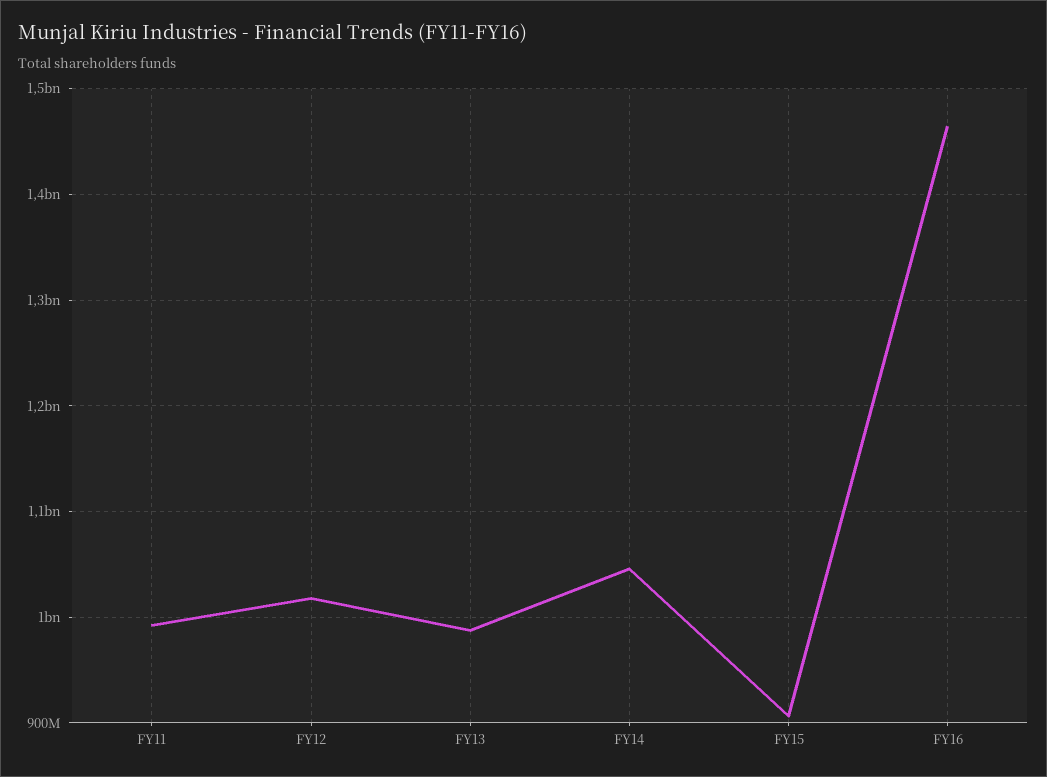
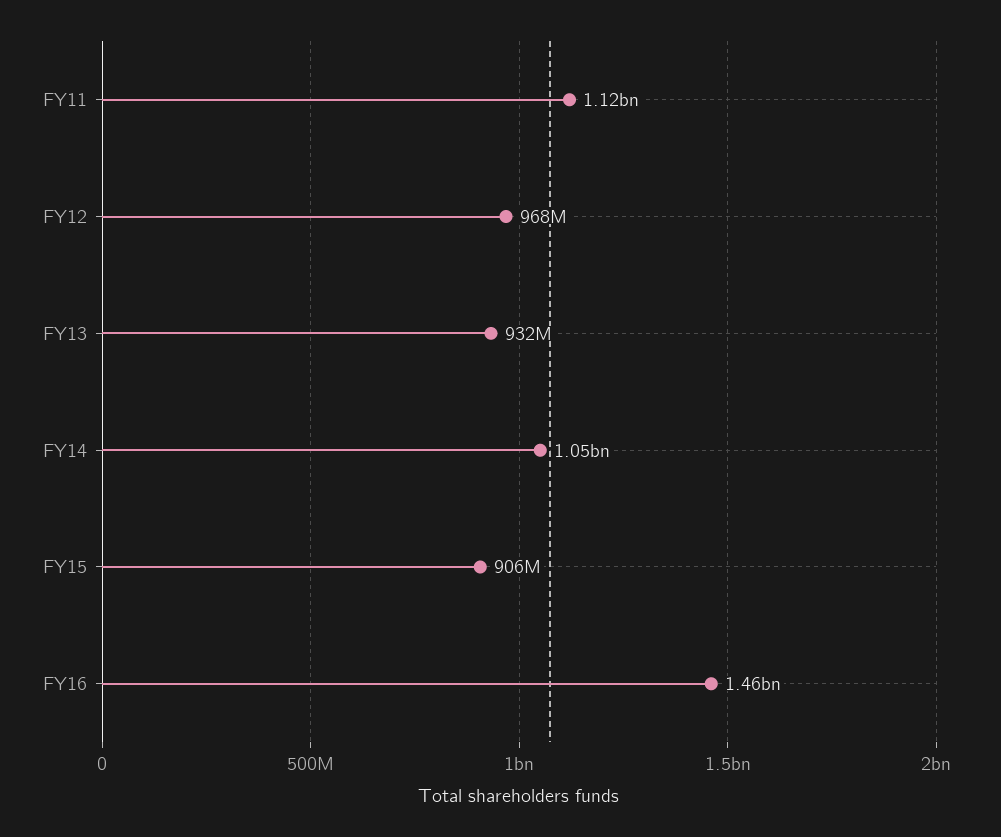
  {
-   "FY11": 990000000,
+   "FY11": 1120000000,
-   "FY12": 1020000000,
+   "FY12": 968000000,
-   "FY13": 990000000,
+   "FY13": 932000000,
    "FY14": 1050000000,
    "FY15": 906000000,
    "FY16": 1460000000
  }

